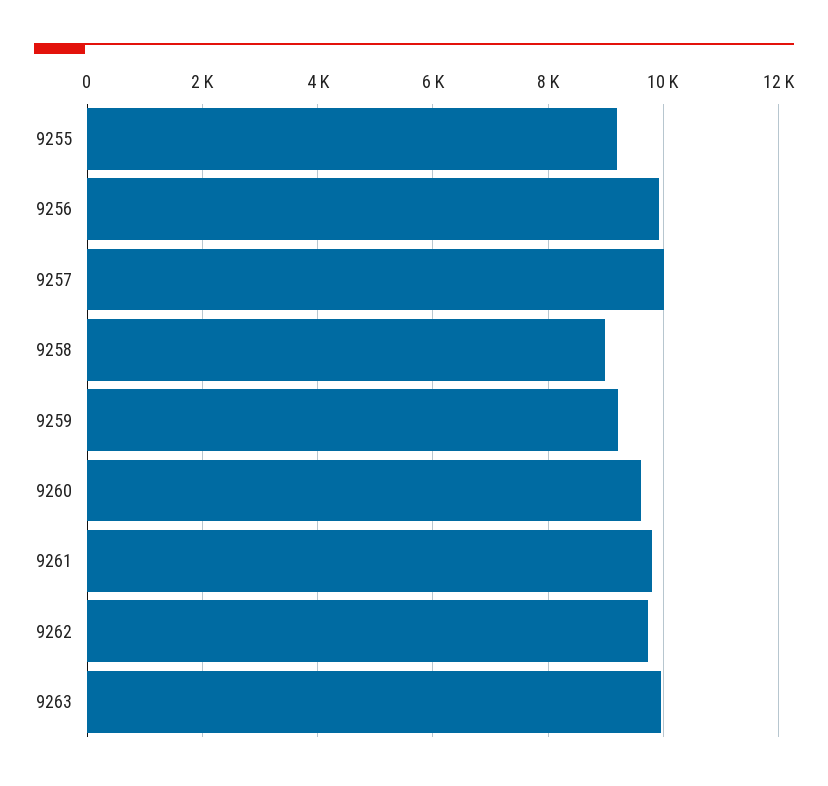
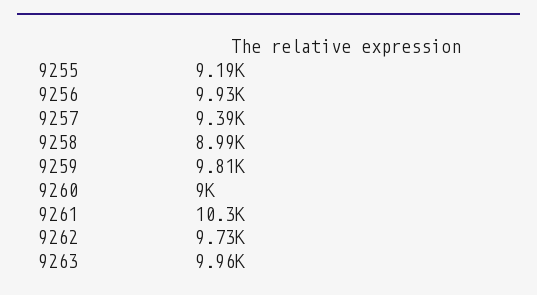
  {
    "9255": 9190,
    "9256": 9930,
-   "9257": 10000,
+   "9257": 9390,
    "9258": 8990,
-   "9259": 9200,
+   "9259": 9810,
-   "9260": 9600,
+   "9260": 9000,
-   "9261": 9800,
+   "9261": 10300,
    "9262": 9730,
    "9263": 9960
  }

